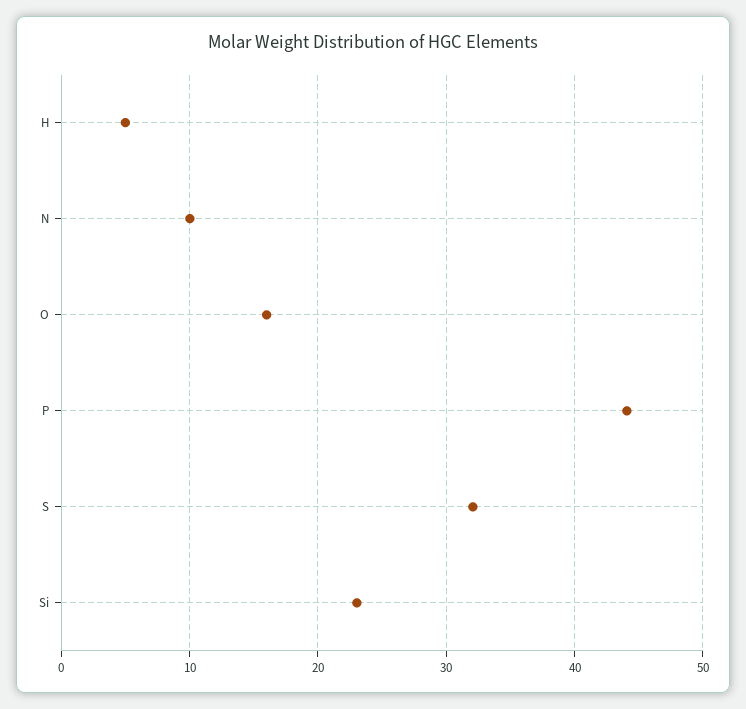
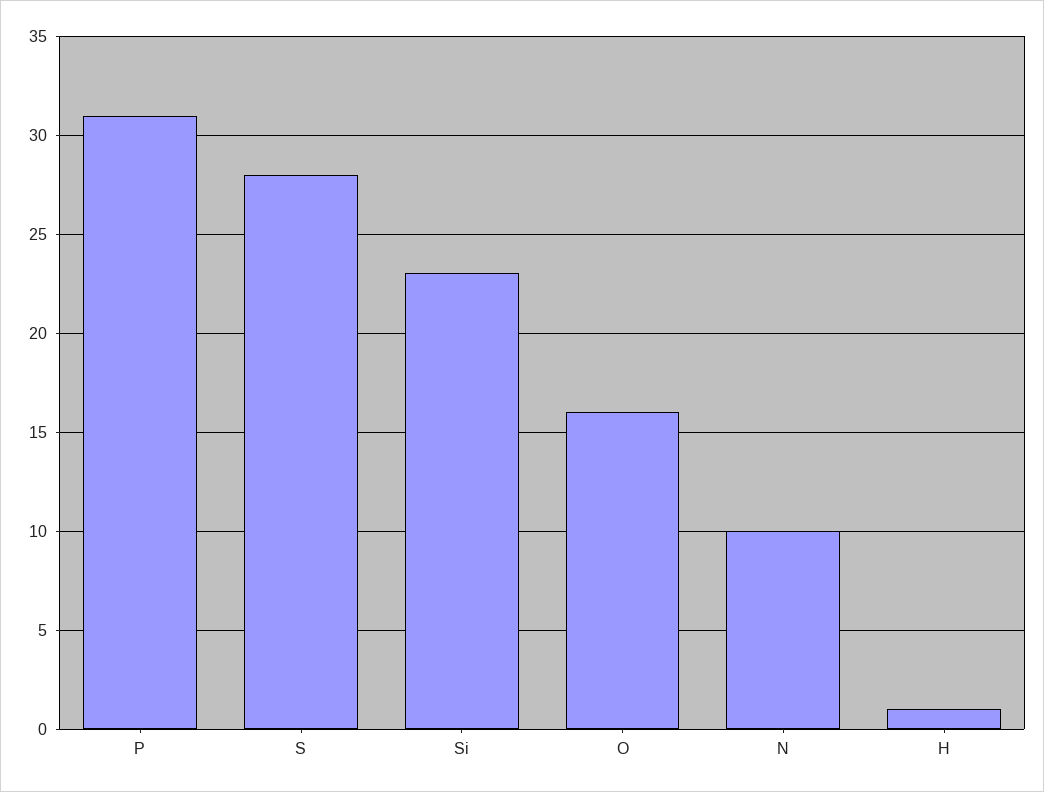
  {
-   "H": 5,
+   "H": 1,
    "N": 10,
    "O": 16,
-   "P": 44,
+   "P": 31,
-   "S": 32,
+   "S": 28,
    "Si": 23
  }

